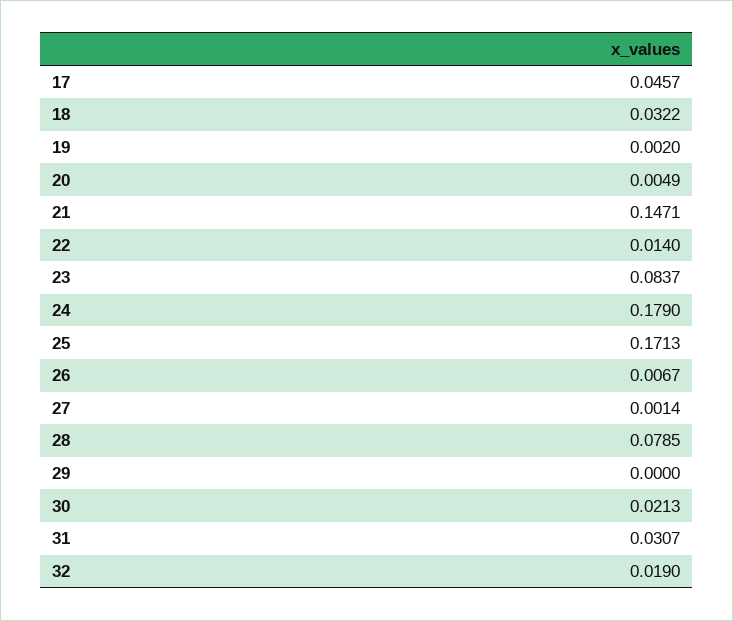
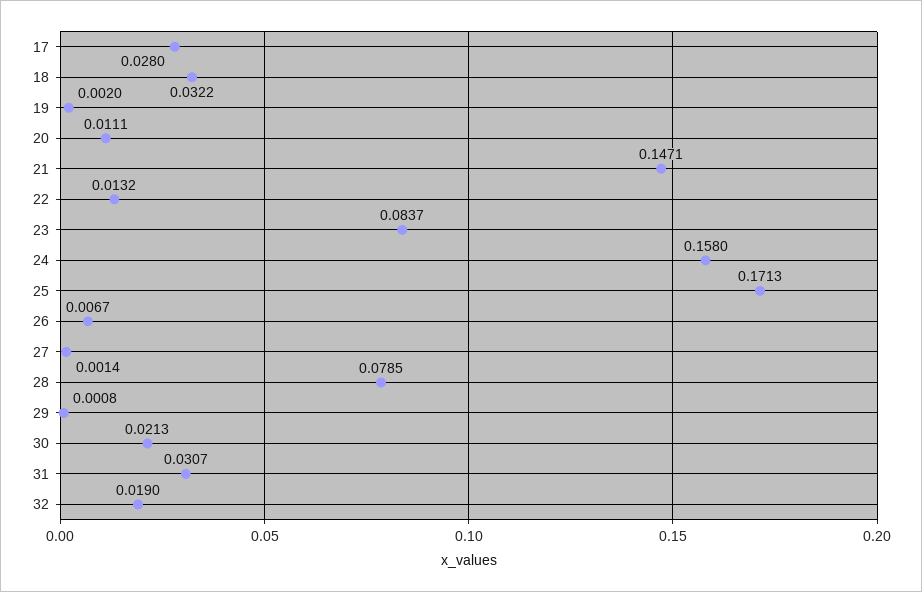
  {
-   "17": 0.0457,
+   "17": 0.028,
    "18": 0.0322,
    "19": 0.002,
-   "20": 0.0049,
+   "20": 0.0111,
    "21": 0.1471,
-   "22": 0.014,
+   "22": 0.0132,
    "23": 0.0837,
-   "24": 0.179,
+   "24": 0.158,
    "25": 0.1713,
    "26": 0.0067,
    "27": 0.0014,
    "28": 0.0785,
-   "29": 0,
+   "29": 0.0008,
    "30": 0.0213,
    "31": 0.0307,
    "32": 0.019
  }

